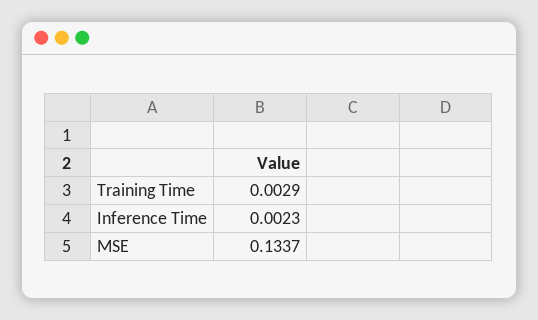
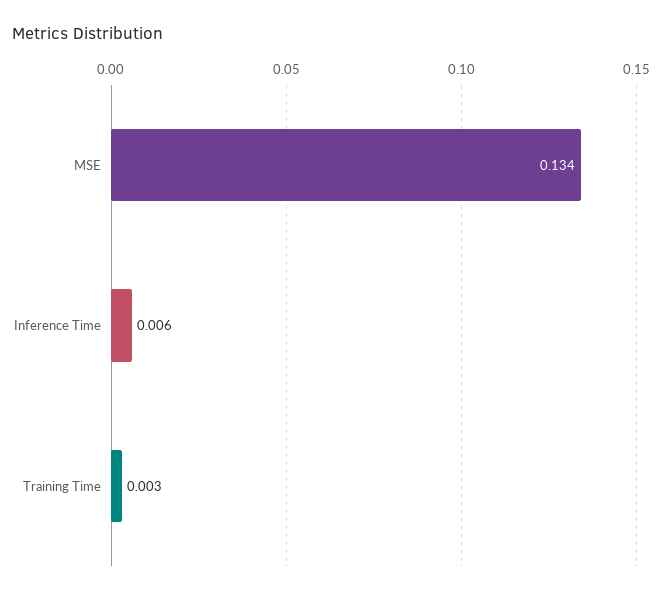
  {
    "Training Time": 0.0029,
-   "Inference Time": 0.0023,
+   "Inference Time": 0.006,
    "MSE": 0.1337
  }

